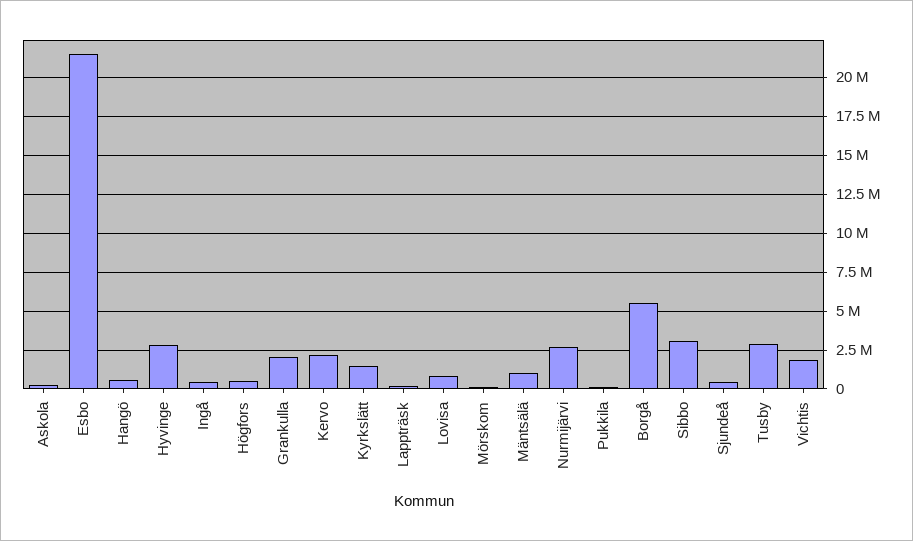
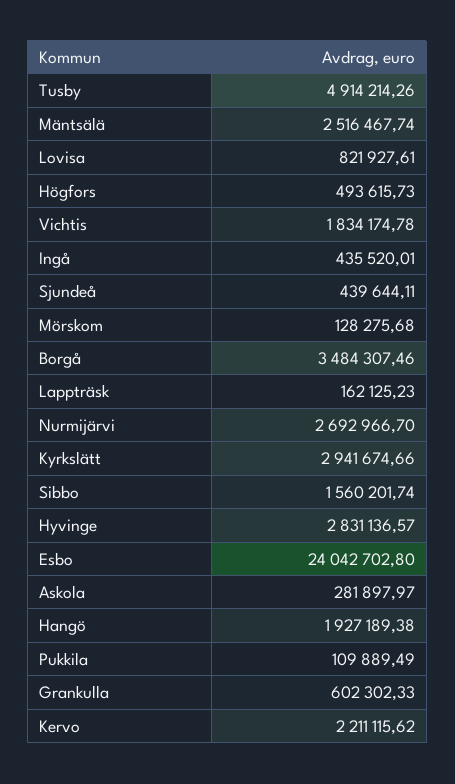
  {
    "Askola": 281897.97,
-   "Esbo": 21500000,
+   "Esbo": 24042702.8,
-   "Hangö": 500000,
+   "Hangö": 1927189.38,
    "Hyvinge": 2831136.57,
    "Ingå": 435520.01,
    "Högfors": 493615.73,
-   "Grankulla": 2000000,
+   "Grankulla": 602302.33,
    "Kervo": 2211115.62,
-   "Kyrkslätt": 1500000,
+   "Kyrkslätt": 2941674.66,
    "Lappträsk": 162125.23,
    "Lovisa": 821927.61,
    "Mörskom": 128275.68,
-   "Mäntsälä": 1000000,
+   "Mäntsälä": 2516467.74,
    "Nurmijärvi": 2692966.7,
    "Pukkila": 109889.49,
-   "Borgå": 5500000,
+   "Borgå": 3484307.46,
-   "Sibbo": 3000000,
+   "Sibbo": 1560201.74,
    "Sjundeå": 439644.11,
-   "Tusby": 3000000,
+   "Tusby": 4914214.26,
    "Vichtis": 1834174.78
  }

